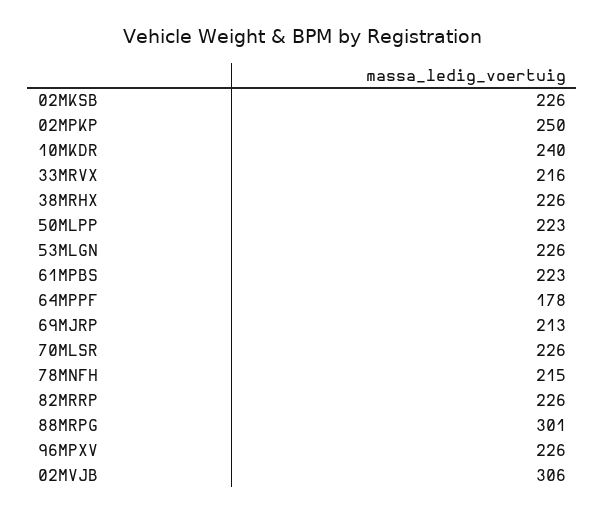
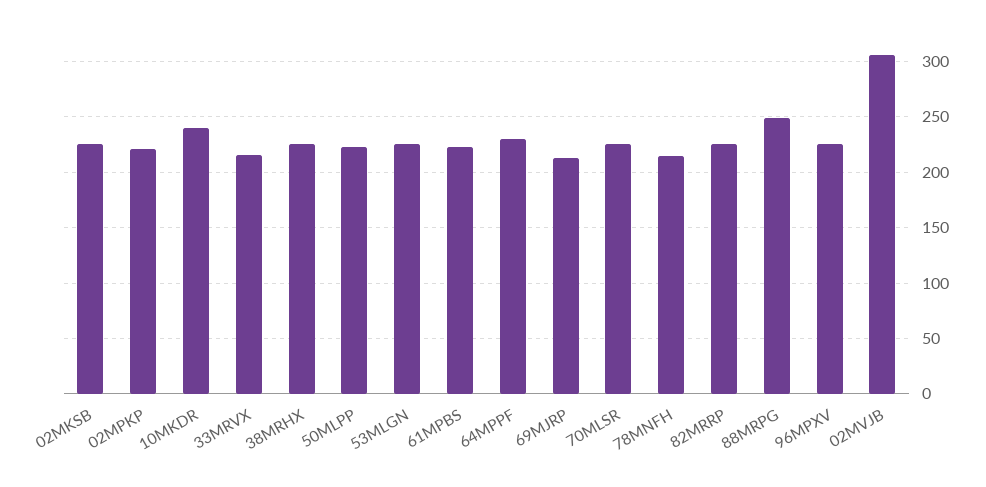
  {
    "02MKSB": 226,
-   "02MPKP": 250,
+   "02MPKP": 220,
    "10MKDR": 240,
    "33MRVX": 216,
    "38MRHX": 226,
    "50MLPP": 223,
    "53MLGN": 226,
    "61MPBS": 223,
-   "64MPPF": 178,
+   "64MPPF": 230,
    "69MJRP": 213,
    "70MLSR": 226,
    "78MNFH": 215,
    "82MRRP": 226,
-   "88MRPG": 301,
+   "88MRPG": 250,
    "96MPXV": 226,
    "02MVJB": 306
  }

